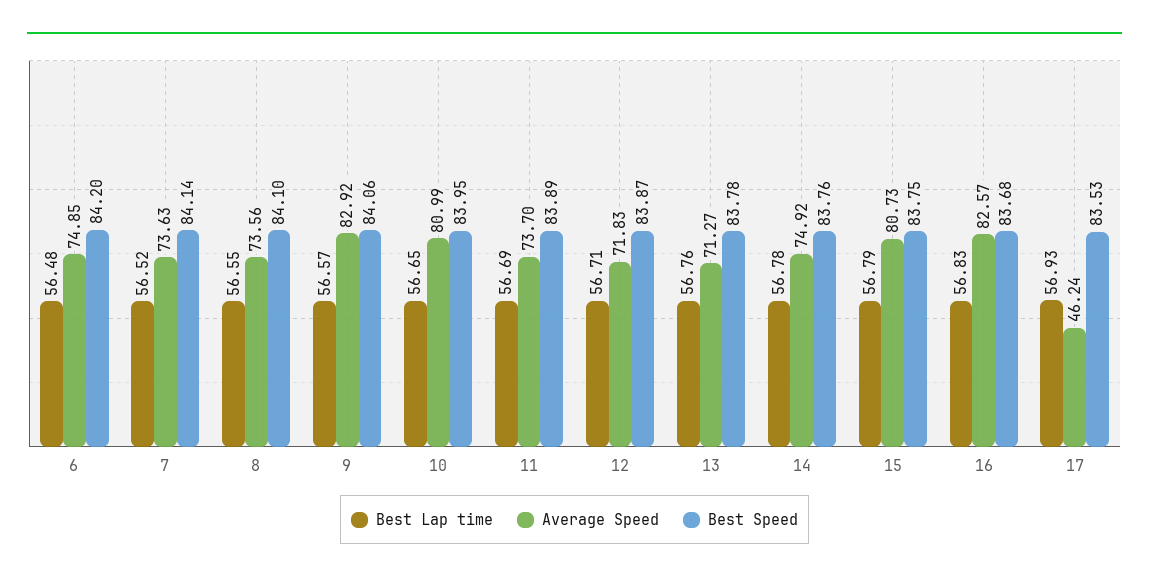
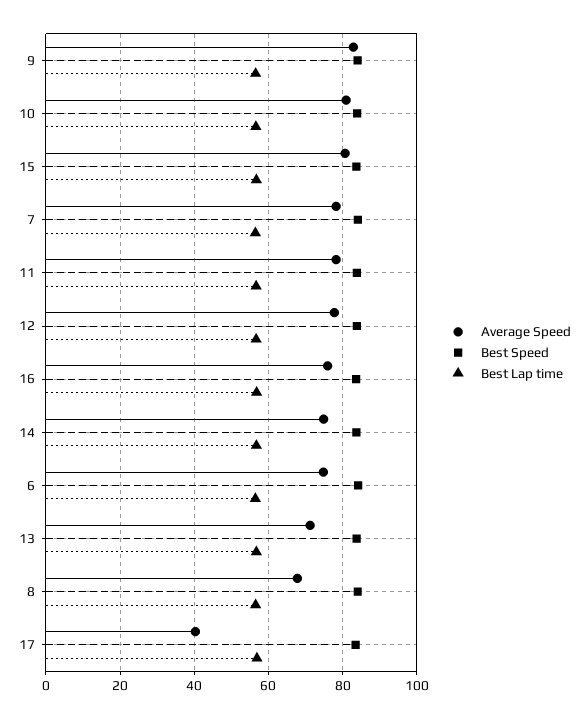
  {
    "Best Lap time": {
      "6": 56.48,
      "7": 56.52,
      "8": 56.55,
      "9": 56.57,
      "10": 56.65,
      "11": 56.69,
      "12": 56.71,
      "13": 56.76,
      "14": 56.78,
      "15": 56.79,
      "16": 56.83,
      "17": 56.93
    },
    "Average Speed": {
      "6": 74.85,
-     "7": 73.63,
+     "7": 78,
-     "8": 73.56,
+     "8": 68,
      "9": 82.92,
      "10": 80.99,
-     "11": 73.7,
+     "11": 78,
-     "12": 71.83,
+     "12": 78,
      "13": 71.27,
      "14": 74.92,
      "15": 80.73,
-     "16": 82.57,
+     "16": 76,
-     "17": 46.24
+     "17": 40
    },
    "Best Speed": {
      "6": 84.2,
      "7": 84.14,
      "8": 84.1,
      "9": 84.06,
      "10": 83.95,
      "11": 83.89,
      "12": 83.87,
      "13": 83.78,
      "14": 83.76,
      "15": 83.75,
      "16": 83.68,
      "17": 83.53
    }
  }

